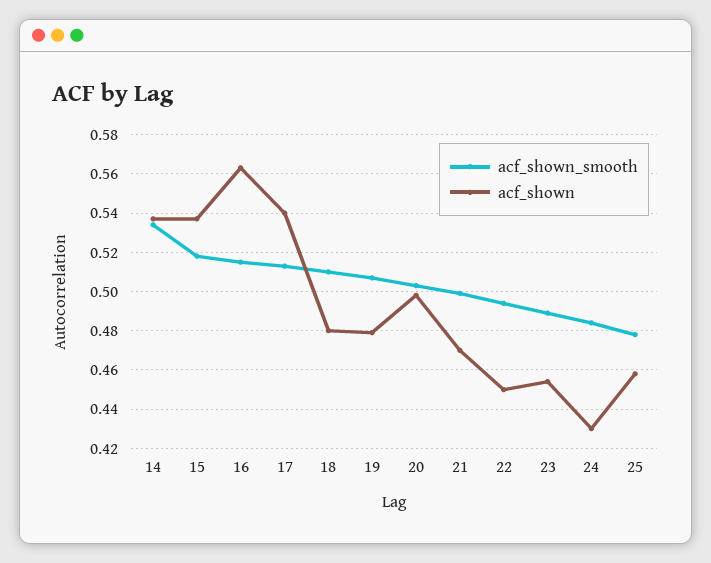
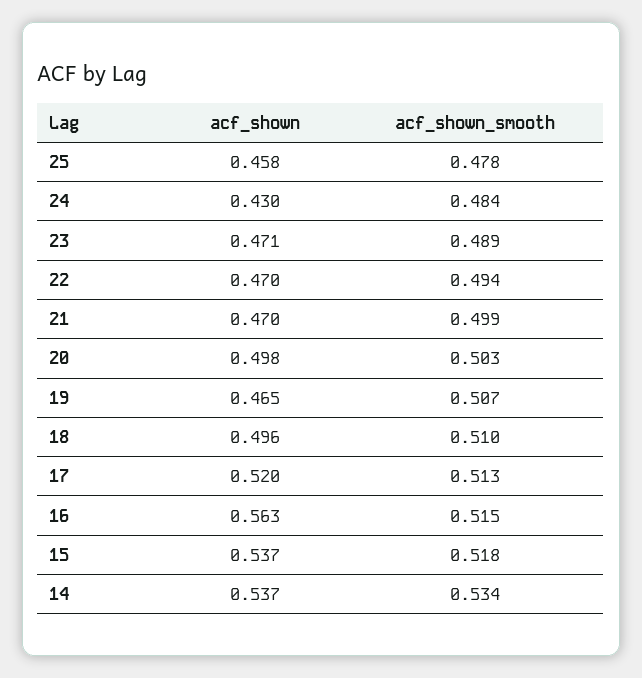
  {
    "acf_shown_smooth": {
      "14": 0.534,
      "15": 0.518,
      "16": 0.515,
      "17": 0.513,
      "18": 0.51,
      "19": 0.507,
      "20": 0.503,
      "21": 0.499,
      "22": 0.494,
      "23": 0.489,
      "24": 0.484,
      "25": 0.478
    },
    "acf_shown": {
      "14": 0.537,
      "15": 0.537,
      "16": 0.563,
-     "17": 0.54,
+     "17": 0.52,
-     "18": 0.48,
+     "18": 0.496,
-     "19": 0.48,
+     "19": 0.465,
      "20": 0.498,
      "21": 0.47,
-     "22": 0.45,
+     "22": 0.47,
-     "23": 0.455,
+     "23": 0.471,
      "24": 0.43,
      "25": 0.458
    }
  }

